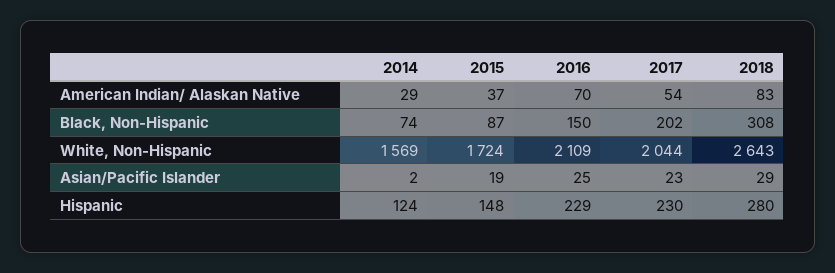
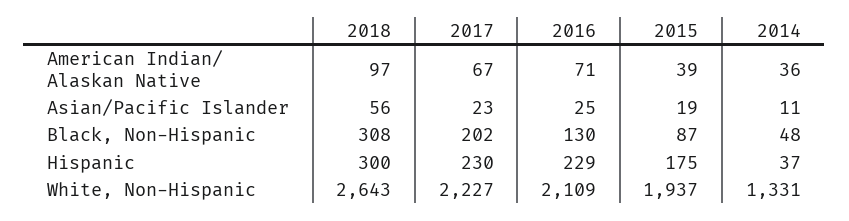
  {
    "2014": {
-     "American Indian/ Alaskan Native": 29,
+     "American Indian/ Alaskan Native": 36,
-     "Black, Non-Hispanic": 74,
+     "Black, Non-Hispanic": 48,
-     "White, Non-Hispanic": 1569,
+     "White, Non-Hispanic": 1331,
-     "Asian/Pacific Islander": 2,
+     "Asian/Pacific Islander": 11,
-     "Hispanic": 124
+     "Hispanic": 37
    },
    "2015": {
-     "American Indian/ Alaskan Native": 37,
+     "American Indian/ Alaskan Native": 39,
      "Black, Non-Hispanic": 87,
-     "White, Non-Hispanic": 1724,
+     "White, Non-Hispanic": 1937,
      "Asian/Pacific Islander": 19,
-     "Hispanic": 148
+     "Hispanic": 175
    },
    "2016": {
-     "American Indian/ Alaskan Native": 70,
+     "American Indian/ Alaskan Native": 71,
-     "Black, Non-Hispanic": 150,
+     "Black, Non-Hispanic": 130,
      "White, Non-Hispanic": 2109,
      "Asian/Pacific Islander": 25,
      "Hispanic": 229
    },
    "2017": {
-     "American Indian/ Alaskan Native": 54,
+     "American Indian/ Alaskan Native": 67,
      "Black, Non-Hispanic": 202,
-     "White, Non-Hispanic": 2044,
+     "White, Non-Hispanic": 2227,
      "Asian/Pacific Islander": 23,
      "Hispanic": 230
    },
    "2018": {
-     "American Indian/ Alaskan Native": 83,
+     "American Indian/ Alaskan Native": 97,
      "Black, Non-Hispanic": 308,
      "White, Non-Hispanic": 2643,
-     "Asian/Pacific Islander": 29,
+     "Asian/Pacific Islander": 56,
-     "Hispanic": 280
+     "Hispanic": 300
    }
  }

